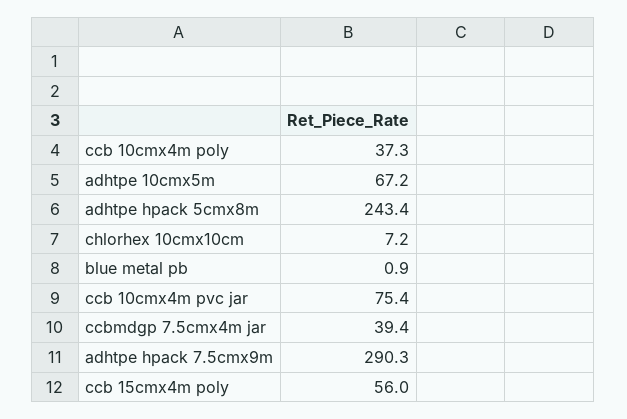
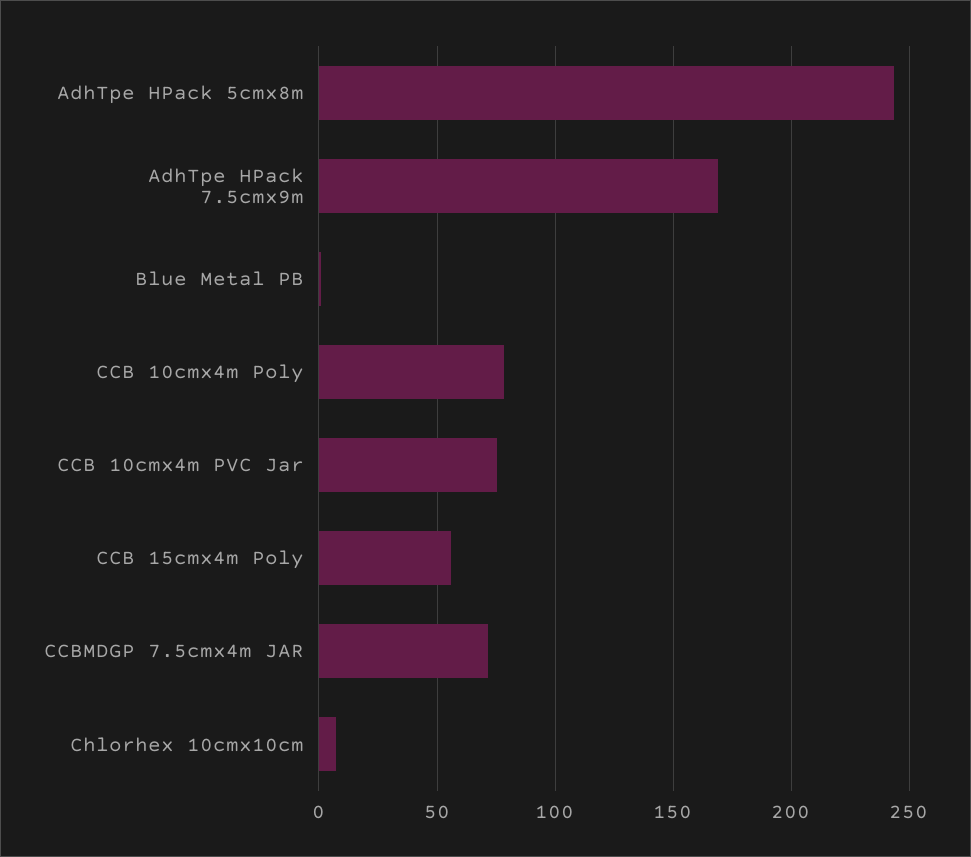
  {
-   "ccb 10cmx4m poly": 37.3,
+   "ccb 10cmx4m poly": 80,
-   "adhtpe 10cmx5m": 67.2,
    "adhtpe hpack 5cmx8m": 243.4,
    "chlorhex 10cmx10cm": 7.2,
    "blue metal pb": 0.9,
    "ccb 10cmx4m pvc jar": 75.4,
-   "ccbmdgp 7.5cmx4m jar": 39.4,
+   "ccbmdgp 7.5cmx4m jar": 70,
-   "adhtpe hpack 7.5cmx9m": 290.3,
+   "adhtpe hpack 7.5cmx9m": 170,
    "ccb 15cmx4m poly": 56
  }

